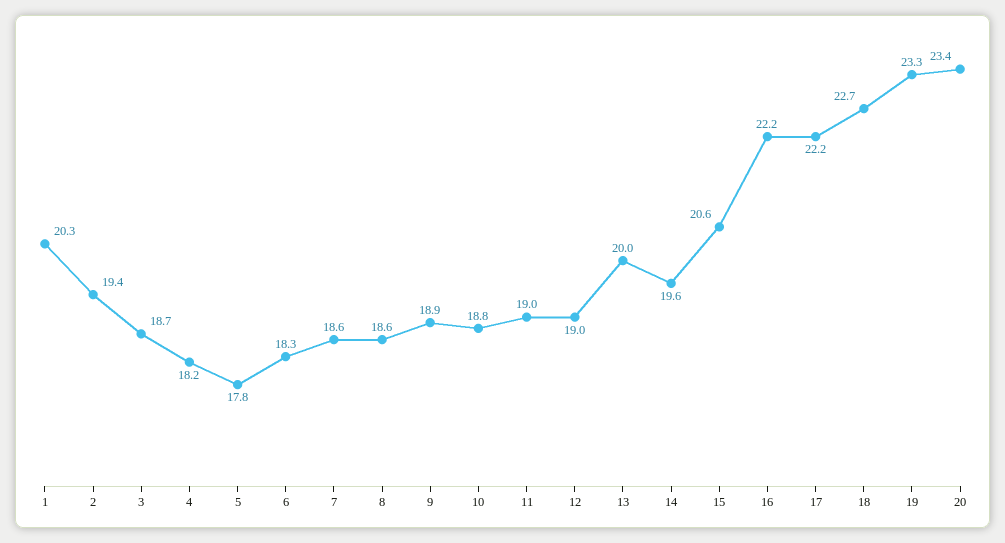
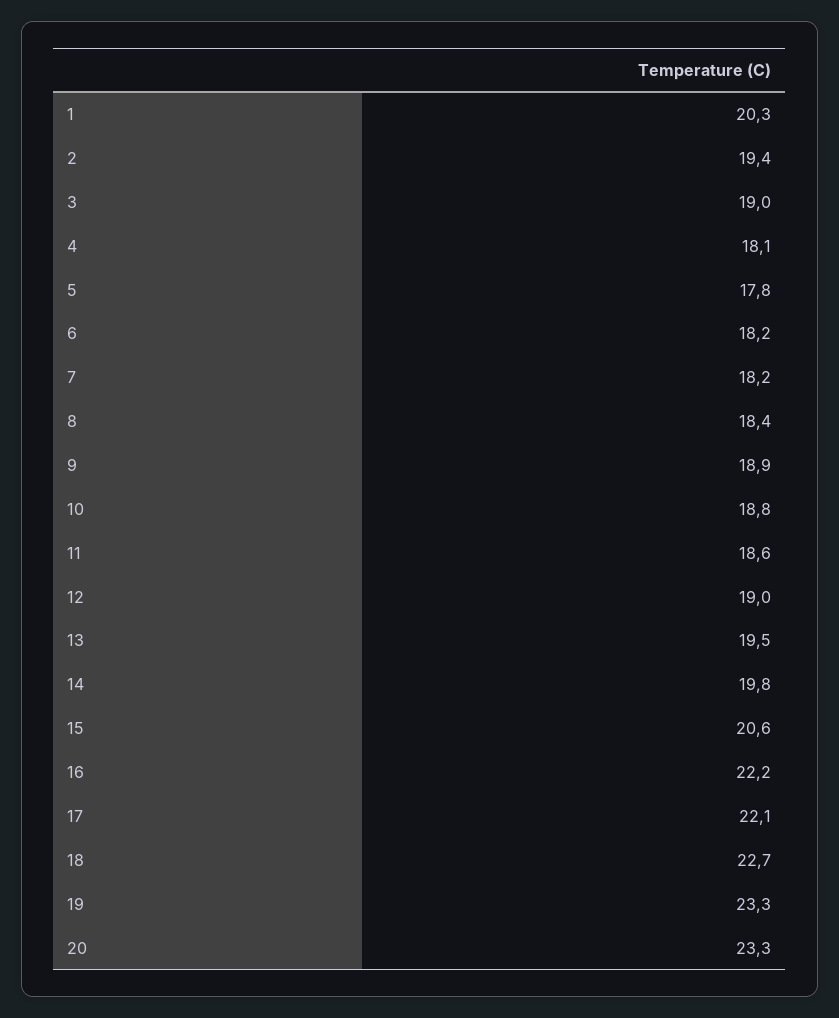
  {
    "1": 20.3,
    "2": 19.4,
-   "3": 18.7,
+   "3": 19,
-   "4": 18.2,
+   "4": 18.1,
    "5": 17.8,
-   "6": 18.3,
+   "6": 18.2,
-   "7": 18.6,
+   "7": 18.2,
-   "8": 18.6,
+   "8": 18.4,
    "9": 18.9,
    "10": 18.8,
-   "11": 19,
+   "11": 18.6,
    "12": 19,
-   "13": 20,
+   "13": 19.5,
-   "14": 19.6,
+   "14": 19.8,
    "15": 20.6,
    "16": 22.2,
-   "17": 22.2,
+   "17": 22.1,
    "18": 22.7,
    "19": 23.3,
-   "20": 23.4
+   "20": 23.3
  }

